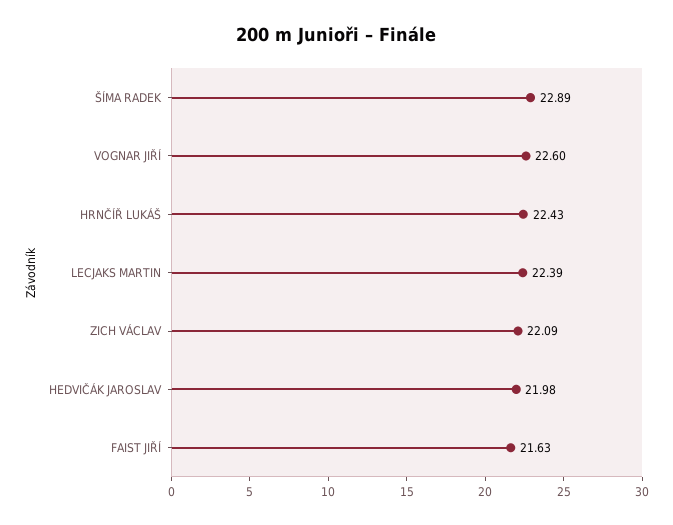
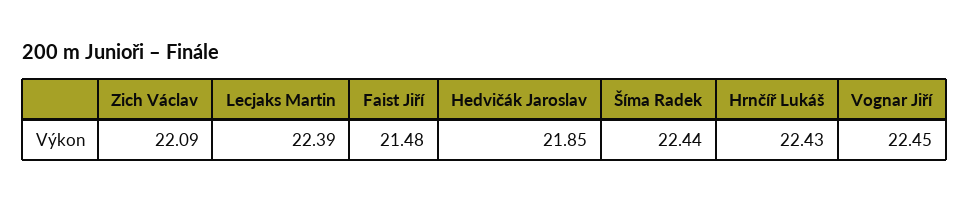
  {
-   "ŠÍMA RADEK": 22.89,
+   "ŠÍMA RADEK": 22.44,
-   "VOGNAR JIŘÍ": 22.6,
+   "VOGNAR JIŘÍ": 22.45,
    "HRNČÍŘ LUKÁŠ": 22.43,
    "LECJAKS MARTIN": 22.39,
    "ZICH VÁCLAV": 22.09,
-   "HEDVIČÁK JAROSLAV": 21.98,
+   "HEDVIČÁK JAROSLAV": 21.85,
-   "FAIST JIŘÍ": 21.63
+   "FAIST JIŘÍ": 21.48
  }

